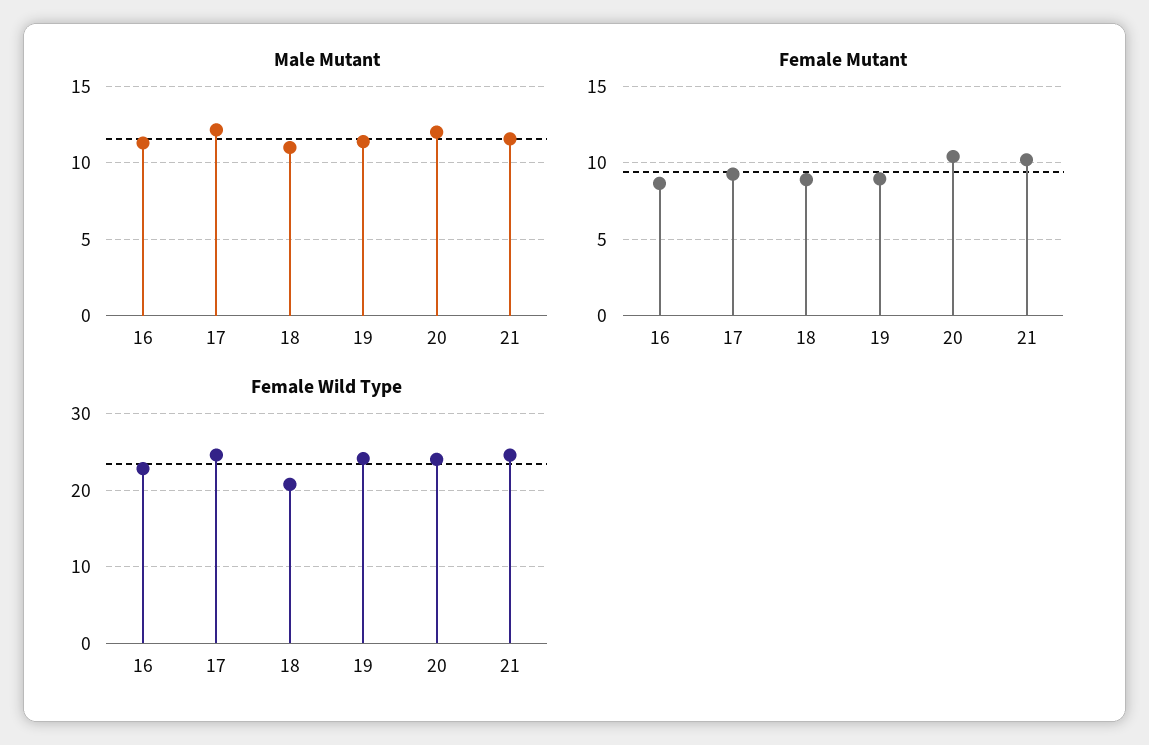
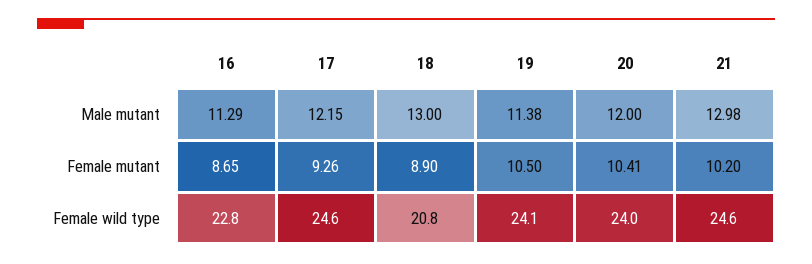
  {
    "Male Mutant": {
      "16": 11.29,
      "17": 12.15,
-     "18": 11,
+     "18": 13,
      "19": 11.38,
      "20": 12,
-     "21": 11.5
+     "21": 12.98
    },
    "Female Mutant": {
      "16": 8.65,
      "17": 9.26,
      "18": 8.9,
-     "19": 9,
+     "19": 10.5,
      "20": 10.41,
      "21": 10.2
    },
    "Female Wild Type": {
      "16": 22.8,
      "17": 24.6,
      "18": 20.8,
      "19": 24.1,
      "20": 24,
      "21": 24.6
    }
  }

